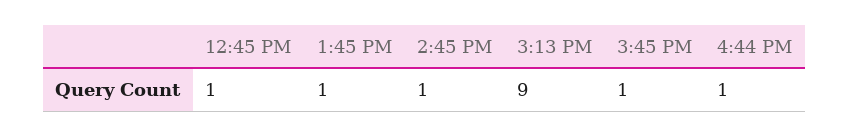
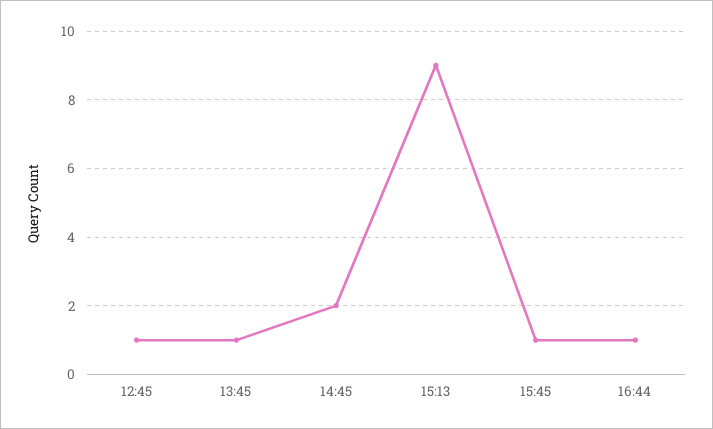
  {
    "12:45 PM": 1,
    "1:45 PM": 1,
-   "2:45 PM": 1,
+   "2:45 PM": 2,
    "3:13 PM": 9,
    "3:45 PM": 1,
    "4:44 PM": 1
  }

